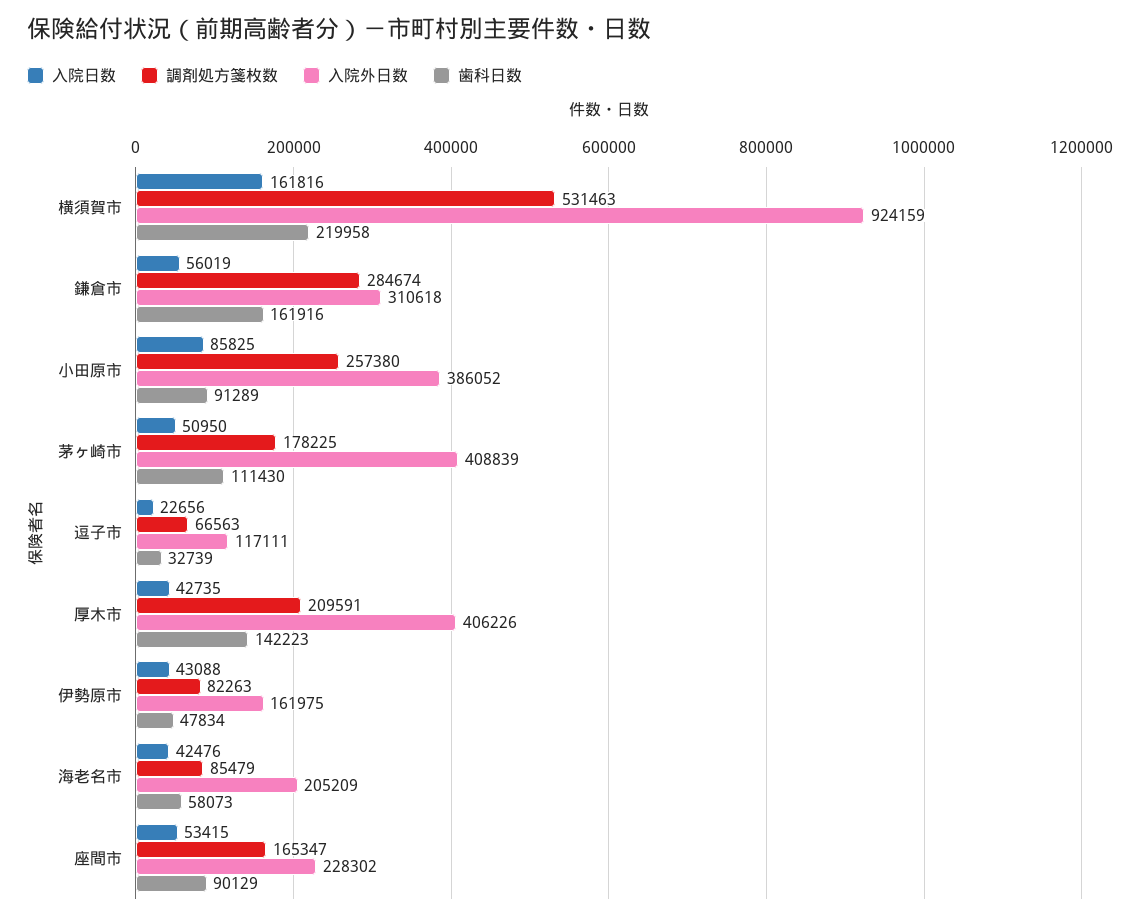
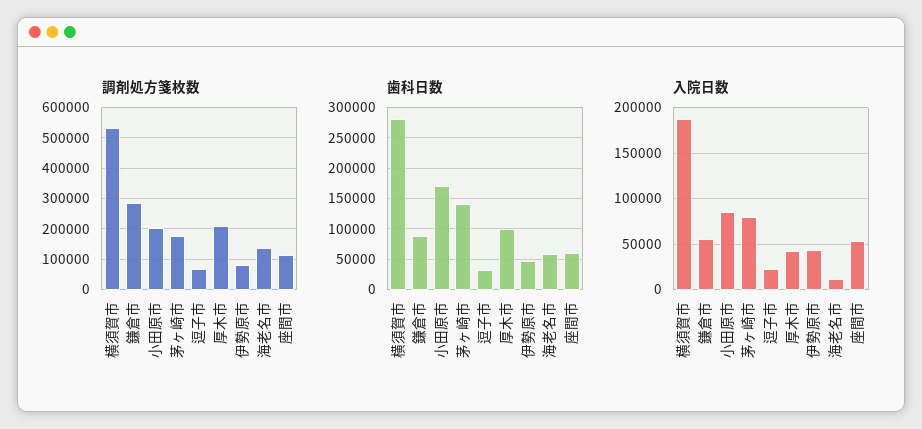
  {
    "入院日数": {
-     "横須賀市": 161816,
+     "横須賀市": 190000,
      "鎌倉市": 56019,
      "小田原市": 85825,
-     "茅ヶ崎市": 50950,
+     "茅ヶ崎市": 80000,
      "逗子市": 22656,
      "厚木市": 42735,
      "伊勢原市": 43088,
-     "海老名市": 42476,
+     "海老名市": 10000,
      "座間市": 53415
    },
    "調剤処方箋枚数": {
      "横須賀市": 531463,
      "鎌倉市": 284674,
-     "小田原市": 257380,
+     "小田原市": 200000,
      "茅ヶ崎市": 178225,
      "逗子市": 66563,
      "厚木市": 209591,
      "伊勢原市": 82263,
-     "海老名市": 85479,
+     "海老名市": 140000,
-     "座間市": 165347
+     "座間市": 120000
    },
-   "入院外日数": {
-     "横須賀市": 924159,
-     "鎌倉市": 310618,
-     "小田原市": 386052,
-     "茅ヶ崎市": 408839,
-     "逗子市": 117111,
-     "厚木市": 406226,
-     "伊勢原市": 161975,
-     "海老名市": 205209,
-     "座間市": 228302
-   },
    "歯科日数": {
-     "横須賀市": 219958,
+     "横須賀市": 280000,
-     "鎌倉市": 161916,
+     "鎌倉市": 90000,
-     "小田原市": 91289,
+     "小田原市": 170000,
-     "茅ヶ崎市": 111430,
+     "茅ヶ崎市": 140000,
      "逗子市": 32739,
-     "厚木市": 142223,
+     "厚木市": 100000,
      "伊勢原市": 47834,
      "海老名市": 58073,
-     "座間市": 90129
+     "座間市": 60000
    }
  }

